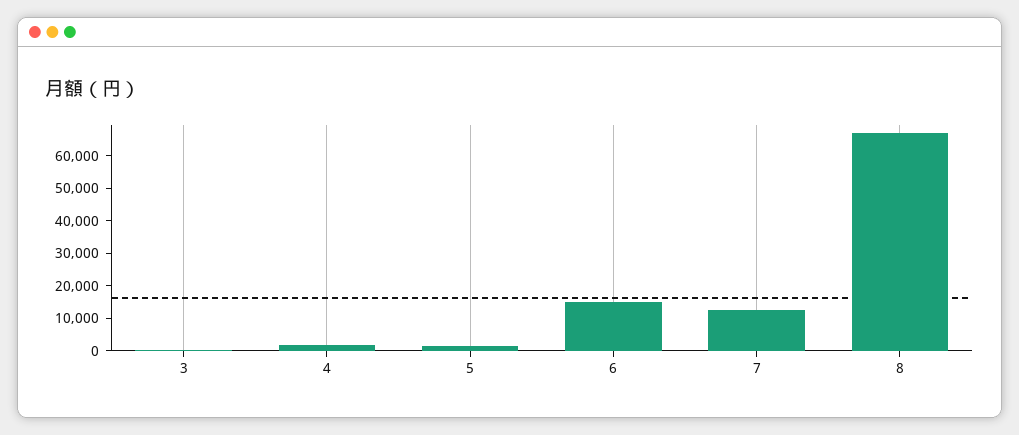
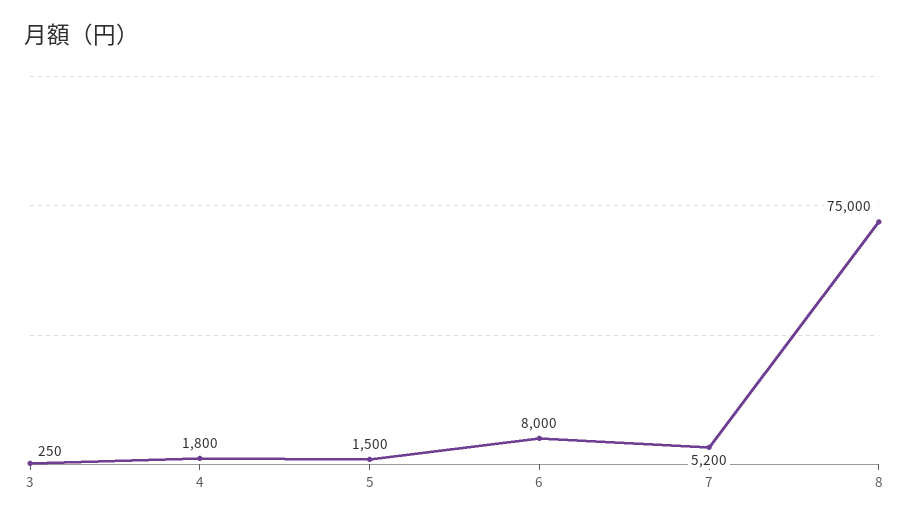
  {
    "3": 250,
    "4": 1800,
    "5": 1500,
-   "6": 15000,
+   "6": 8000,
-   "7": 12500,
+   "7": 5200,
-   "8": 67500
+   "8": 75000
  }

